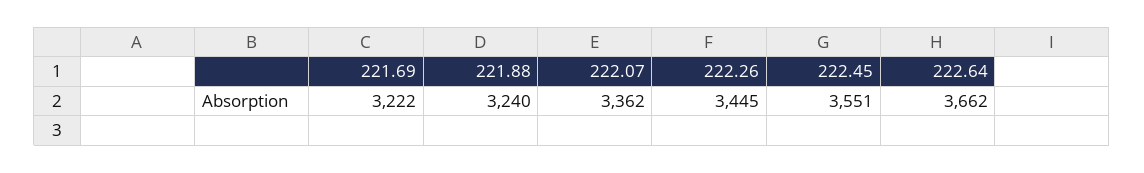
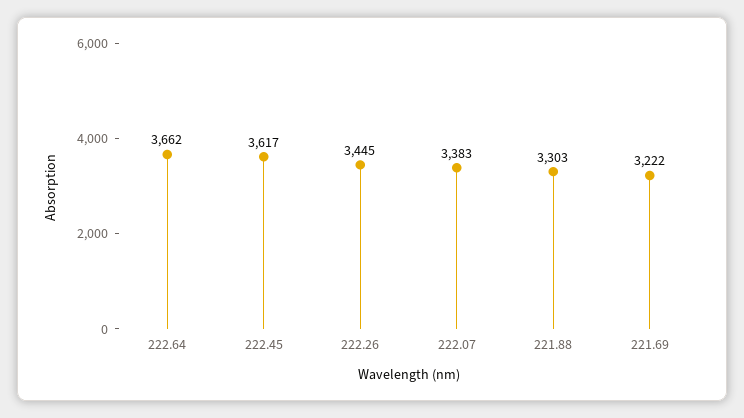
  {
    "221.69": 3222,
-   "221.88": 3240,
+   "221.88": 3303,
-   "222.07": 3362,
+   "222.07": 3383,
    "222.26": 3445,
-   "222.45": 3551,
+   "222.45": 3617,
    "222.64": 3662
  }

